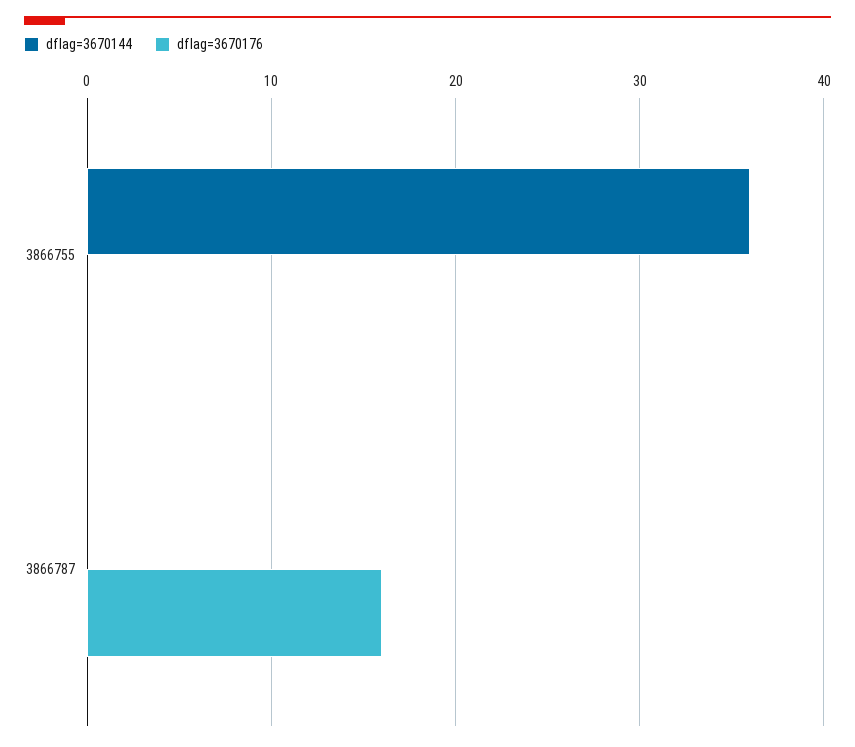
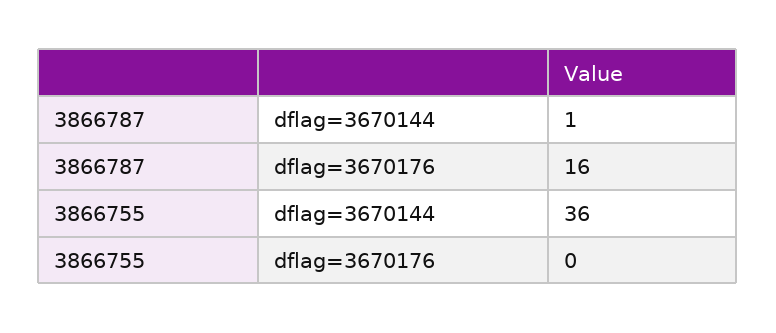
  {
    "dflag=3670144": {
      "3866755": 36,
-     "3866787": 0
+     "3866787": 1
    },
    "dflag=3670176": {
      "3866755": 0,
      "3866787": 16
    }
  }

